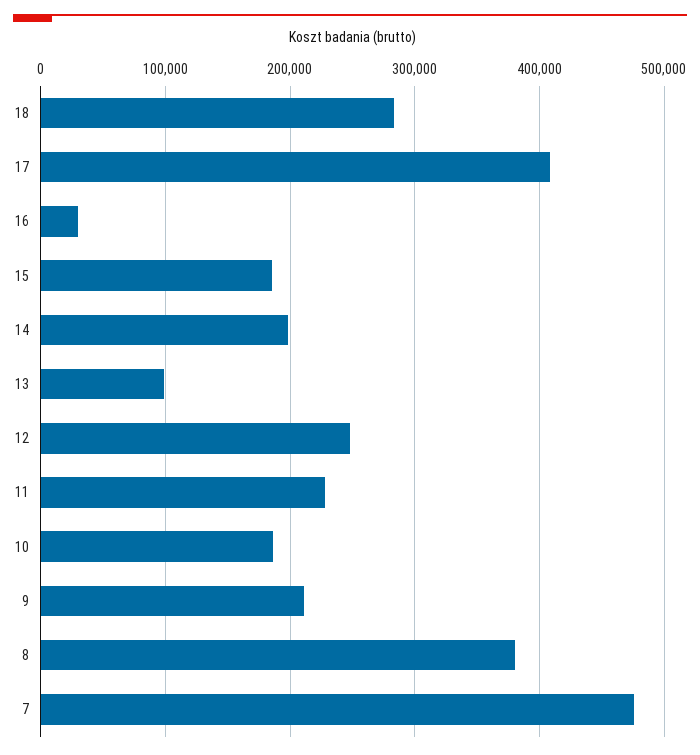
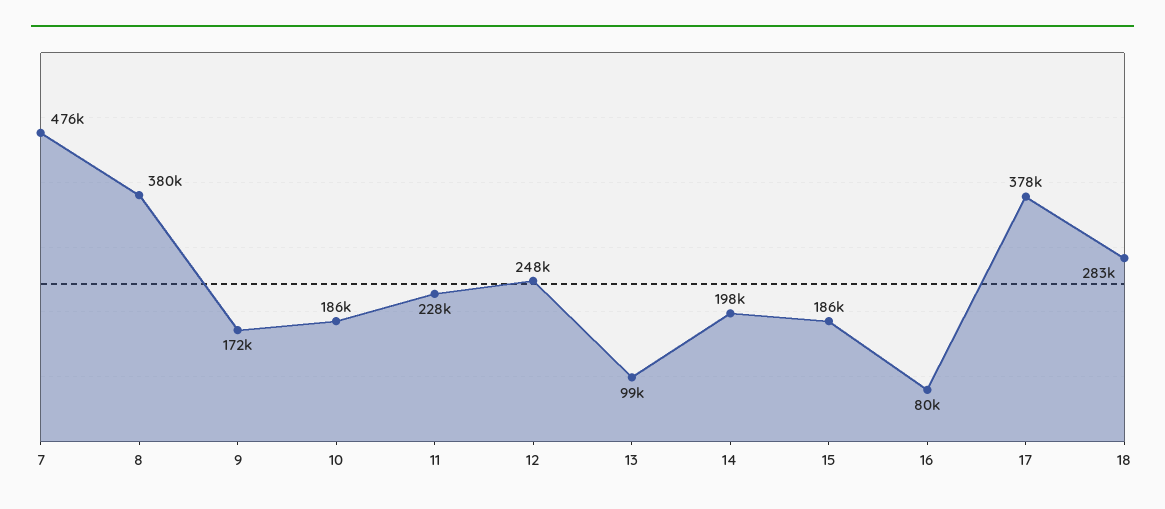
  {
    "18": 283000,
-   "17": 410000,
+   "17": 378000,
-   "16": 30000,
+   "16": 80000,
    "15": 186000,
    "14": 198000,
    "13": 99000,
    "12": 248000,
    "11": 228000,
    "10": 186000,
-   "9": 210000,
+   "9": 172000,
    "8": 380000,
    "7": 476000
  }

